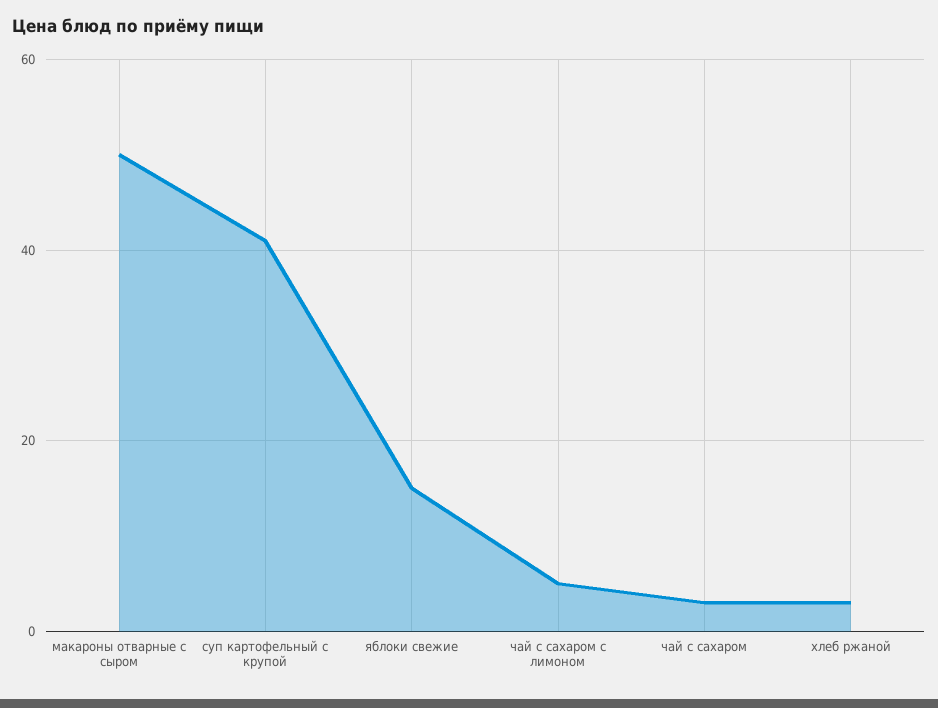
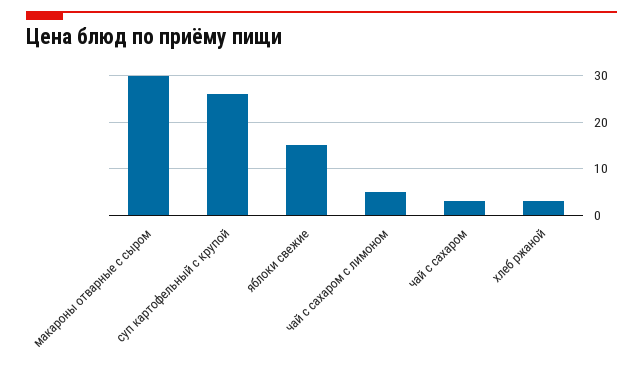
  {
-   "макароны отварные с сыром": 50,
+   "макароны отварные с сыром": 30,
-   "суп картофельный с крупой": 40,
+   "суп картофельный с крупой": 25,
    "яблоки свежие": 15,
    "чай с сахаром с лимоном": 5,
    "чай с сахаром": 5,
    "хлеб ржаной": 5
  }

